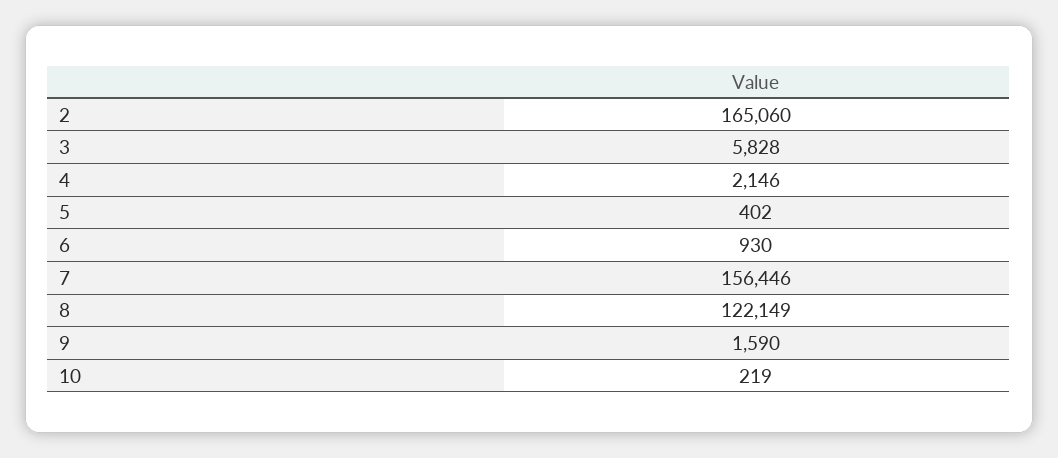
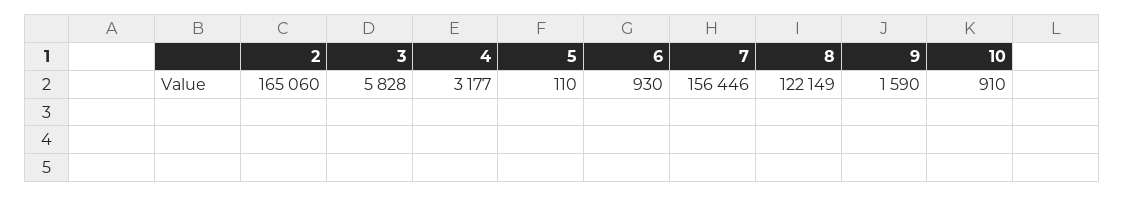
  {
    "2": 165060,
    "3": 5828,
-   "4": 2146,
+   "4": 3177,
-   "5": 402,
+   "5": 110,
    "6": 930,
    "7": 156446,
    "8": 122149,
    "9": 1590,
-   "10": 219
+   "10": 910
  }

